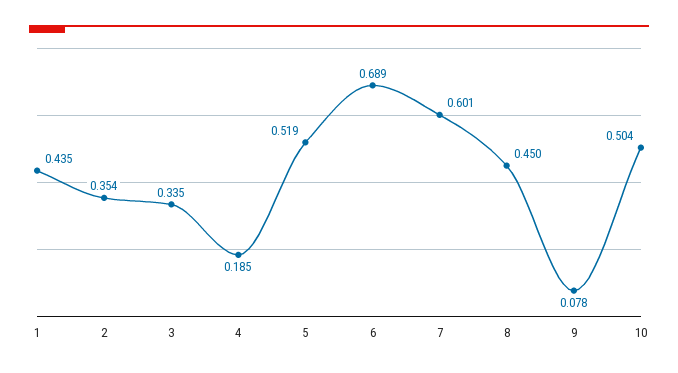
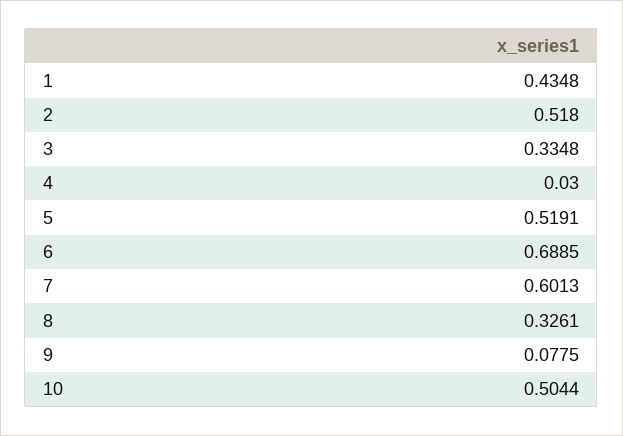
  {
    "1": 0.4348,
-   "2": 0.354,
+   "2": 0.518,
    "3": 0.3348,
-   "4": 0.185,
+   "4": 0.03,
    "5": 0.5191,
    "6": 0.6885,
    "7": 0.6013,
-   "8": 0.45,
+   "8": 0.3261,
    "9": 0.0775,
    "10": 0.5044
  }

